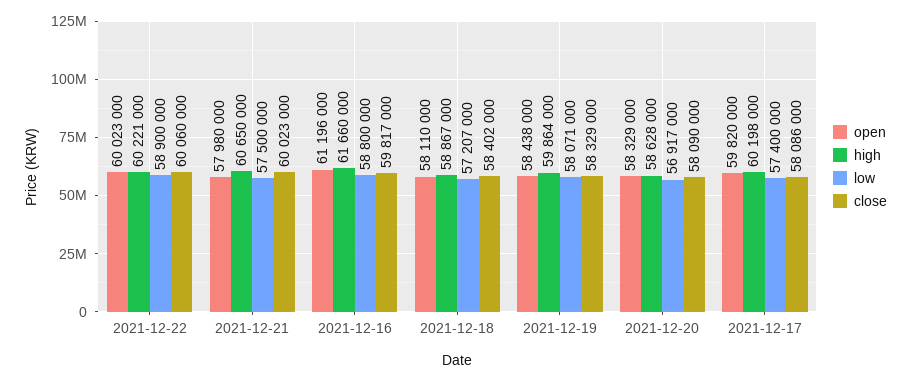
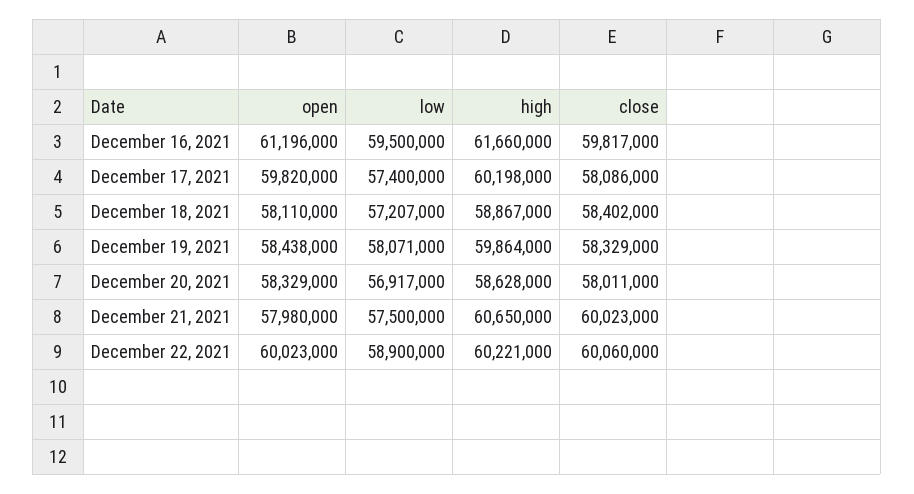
  {
    "open": {
      "2021-12-22": 60023000,
      "2021-12-21": 57980000,
      "2021-12-16": 61196000,
      "2021-12-18": 58110000,
      "2021-12-19": 58438000,
      "2021-12-20": 58329000,
      "2021-12-17": 59820000
    },
    "high": {
      "2021-12-22": 60221000,
      "2021-12-21": 60650000,
      "2021-12-16": 61660000,
      "2021-12-18": 58867000,
      "2021-12-19": 59864000,
      "2021-12-20": 58628000,
      "2021-12-17": 60198000
    },
    "low": {
      "2021-12-22": 58900000,
      "2021-12-21": 57500000,
-     "2021-12-16": 58800000,
+     "2021-12-16": 59500000,
      "2021-12-18": 57207000,
      "2021-12-19": 58071000,
      "2021-12-20": 56917000,
      "2021-12-17": 57400000
    },
    "close": {
      "2021-12-22": 60060000,
      "2021-12-21": 60023000,
      "2021-12-16": 59817000,
      "2021-12-18": 58402000,
      "2021-12-19": 58329000,
-     "2021-12-20": 58090000,
+     "2021-12-20": 58011000,
      "2021-12-17": 58086000
    }
  }

